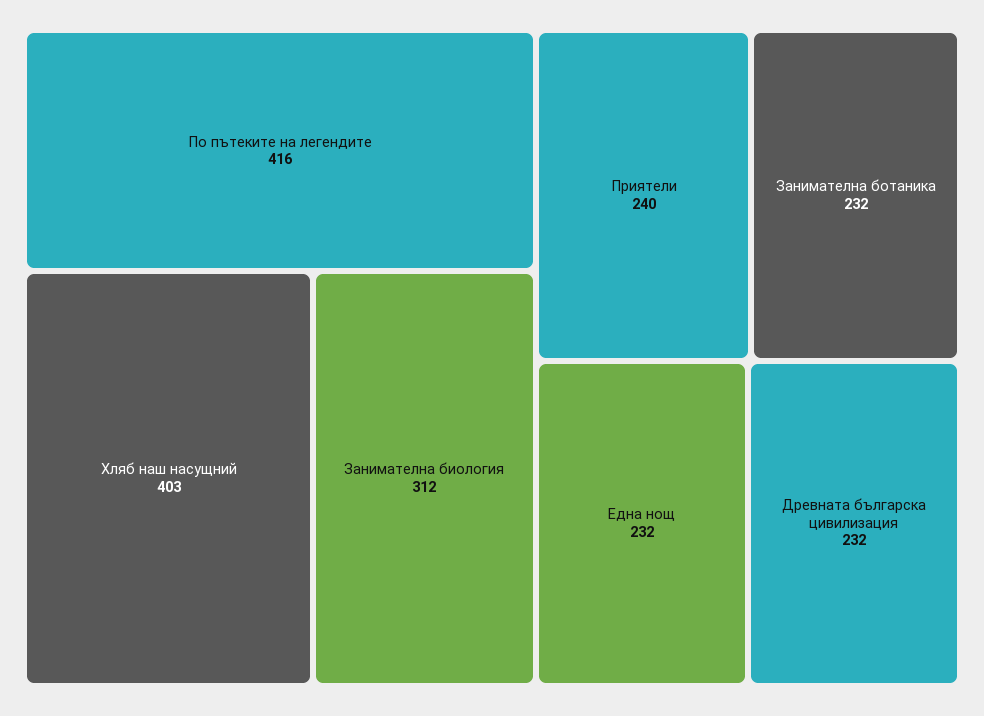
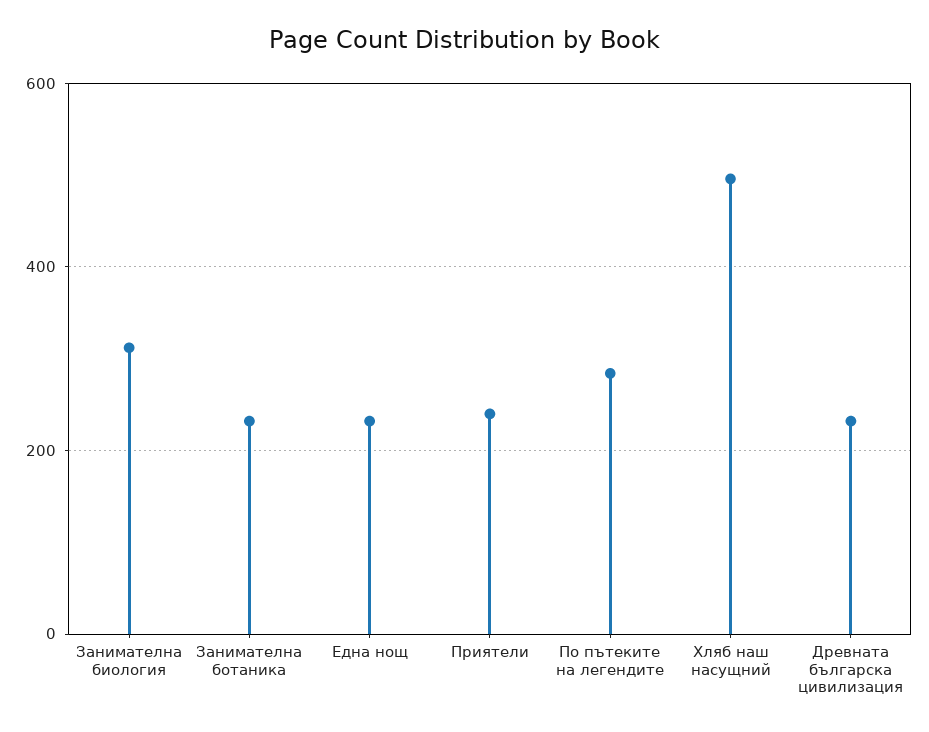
  {
-   "По пътеките на легендите": 416,
+   "По пътеките на легендите": 280,
-   "Хляб наш насущний": 403,
+   "Хляб наш насущний": 500,
    "Занимателна биология": 312,
    "Приятели": 240,
    "Занимателна ботаника": 232,
    "Една нощ": 232,
    "Древната българска цивилизация": 232
  }

